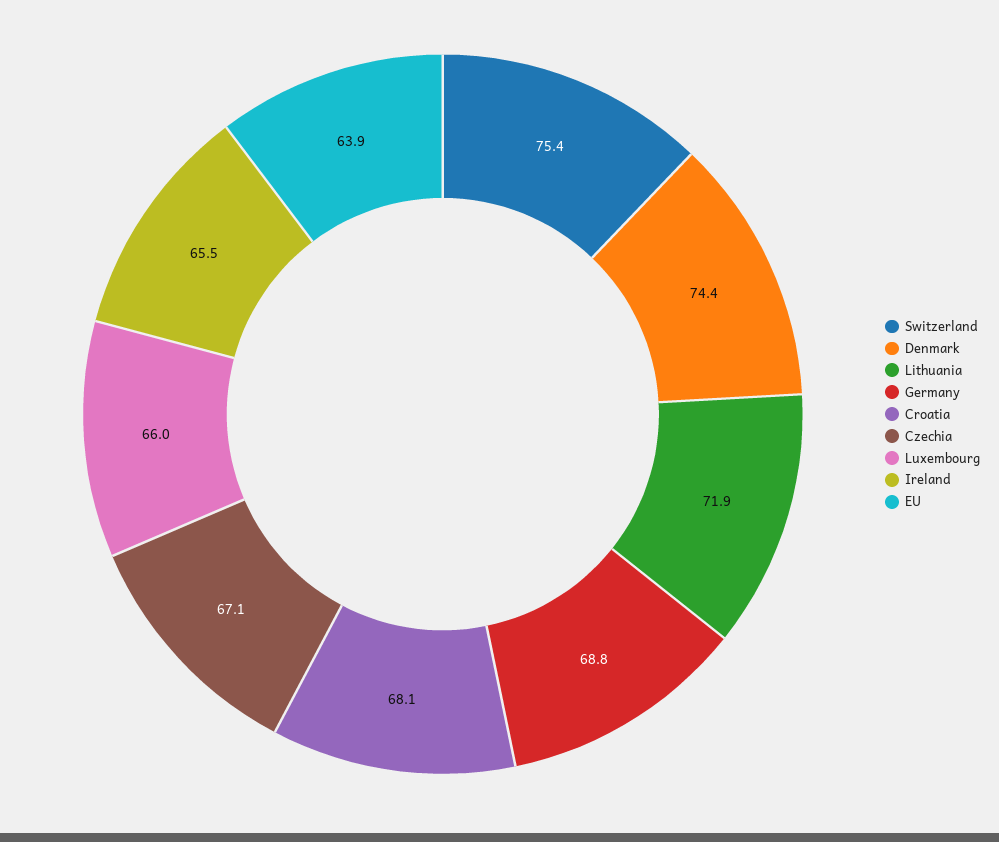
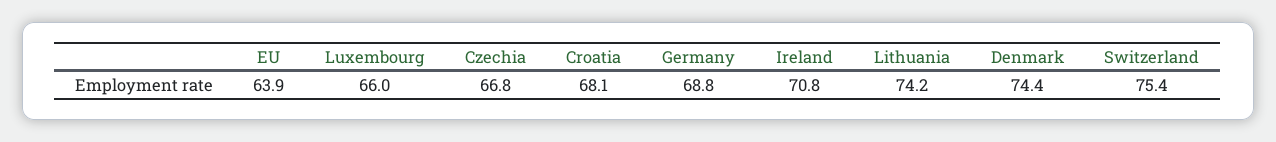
  {
    "Switzerland": 75.4,
    "Denmark": 74.4,
-   "Lithuania": 71.9,
+   "Lithuania": 74.2,
    "Germany": 68.8,
    "Croatia": 68.1,
-   "Czechia": 67.1,
+   "Czechia": 66.8,
    "Luxembourg": 66,
-   "Ireland": 65.5,
+   "Ireland": 70.8,
    "EU": 63.9
  }

